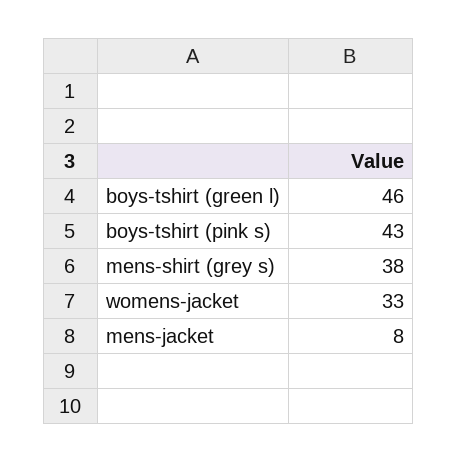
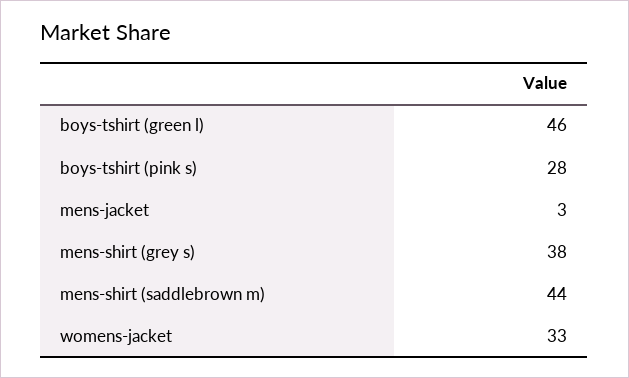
  {
    "boys-tshirt (green l)": 46,
-   "boys-tshirt (pink s)": 43,
+   "boys-tshirt (pink s)": 28,
    "mens-shirt (grey s)": 38,
    "womens-jacket": 33,
-   "mens-jacket": 8
+   "mens-jacket": 3,
+   "mens-shirt (saddlebrown m)": 44
  }

